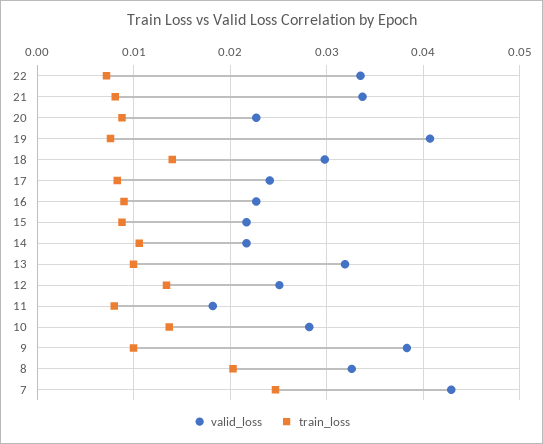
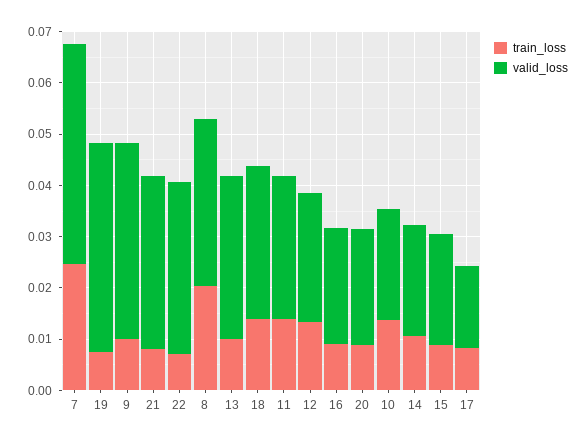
  {
    "valid_loss": {
      "22": 0.034,
      "21": 0.034,
      "20": 0.023,
      "19": 0.041,
      "18": 0.03,
-     "17": 0.024,
+     "17": 0.016,
      "16": 0.023,
      "15": 0.022,
      "14": 0.022,
      "13": 0.032,
      "12": 0.025,
-     "11": 0.018,
+     "11": 0.028,
-     "10": 0.028,
+     "10": 0.022,
      "9": 0.038,
      "8": 0.033,
      "7": 0.043
    },
    "train_loss": {
      "22": 0.007,
      "21": 0.008,
      "20": 0.009,
      "19": 0.008,
      "18": 0.014,
      "17": 0.008,
      "16": 0.009,
      "15": 0.009,
      "14": 0.011,
      "13": 0.01,
      "12": 0.013,
-     "11": 0.008,
+     "11": 0.014,
      "10": 0.014,
      "9": 0.01,
      "8": 0.02,
      "7": 0.025
    }
  }

